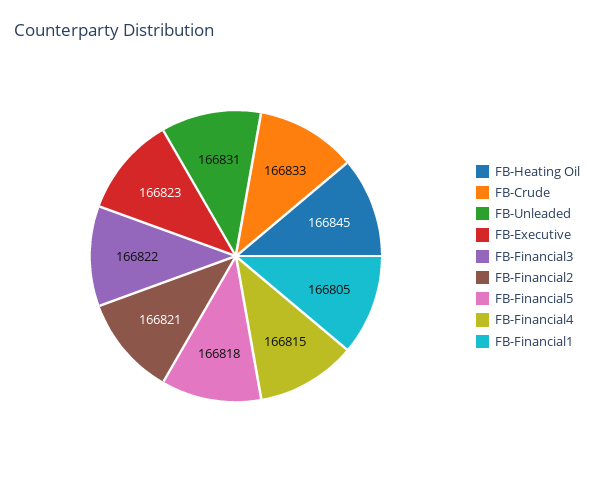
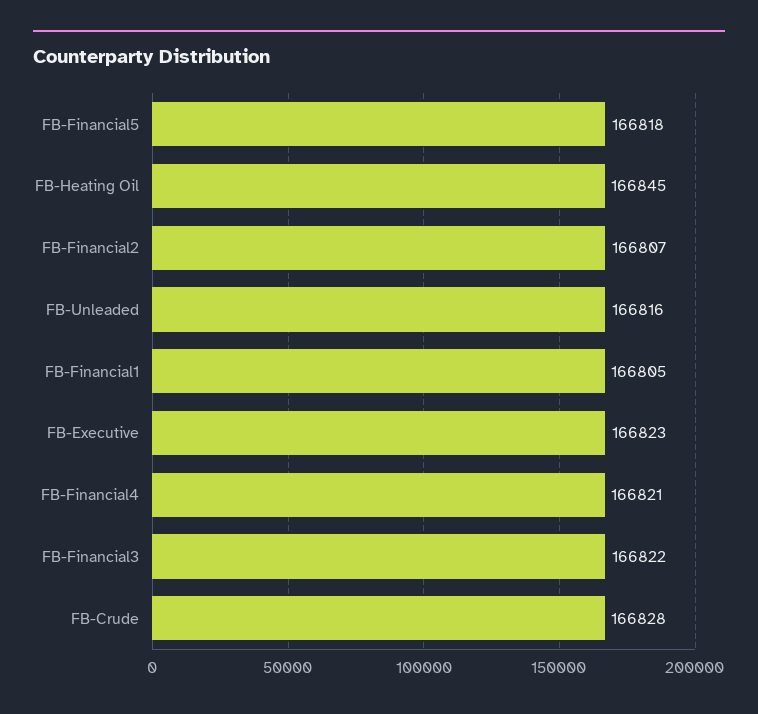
  {
    "FB-Heating Oil": 166845,
-   "FB-Crude": 166833,
+   "FB-Crude": 166828,
-   "FB-Unleaded": 166831,
+   "FB-Unleaded": 166816,
    "FB-Executive": 166823,
    "FB-Financial3": 166822,
-   "FB-Financial2": 166821,
+   "FB-Financial2": 166807,
    "FB-Financial5": 166818,
-   "FB-Financial4": 166815,
+   "FB-Financial4": 166821,
    "FB-Financial1": 166805
  }

